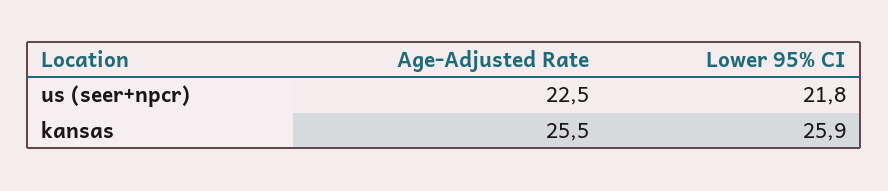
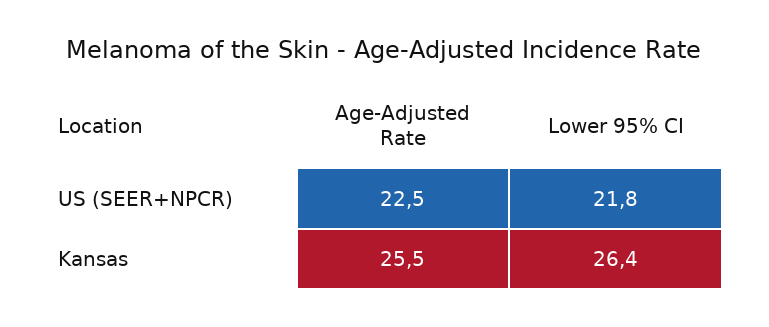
  {
    "Age-Adjusted Rate": {
      "us (seer+npcr)": 22.5,
      "kansas": 25.5
    },
    "Lower 95% CI": {
      "us (seer+npcr)": 21.8,
-     "kansas": 25.9
+     "kansas": 26.4
    }
  }

